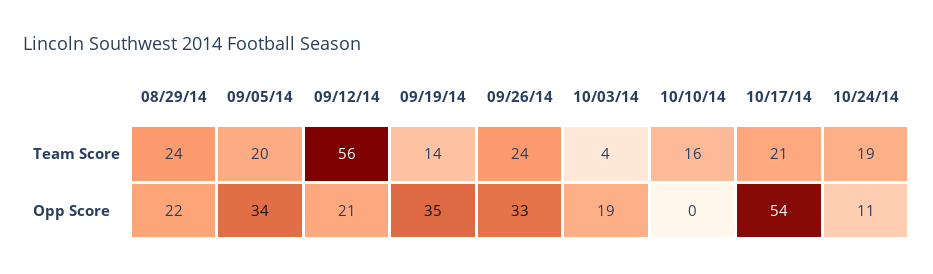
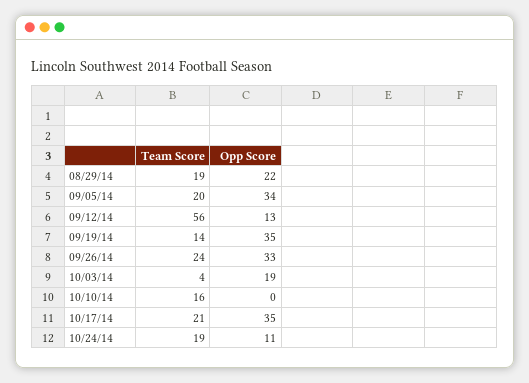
  {
    "08/29/14": {
-     "Team Score": 24,
+     "Team Score": 19,
      "Opp Score": 22
    },
    "09/05/14": {
      "Team Score": 20,
      "Opp Score": 34
    },
    "09/12/14": {
      "Team Score": 56,
-     "Opp Score": 21
+     "Opp Score": 13
    },
    "09/19/14": {
      "Team Score": 14,
      "Opp Score": 35
    },
    "09/26/14": {
      "Team Score": 24,
      "Opp Score": 33
    },
    "10/03/14": {
      "Team Score": 4,
      "Opp Score": 19
    },
    "10/10/14": {
      "Team Score": 16,
      "Opp Score": 0
    },
    "10/17/14": {
      "Team Score": 21,
-     "Opp Score": 54
+     "Opp Score": 35
    },
    "10/24/14": {
      "Team Score": 19,
      "Opp Score": 11
    }
  }

